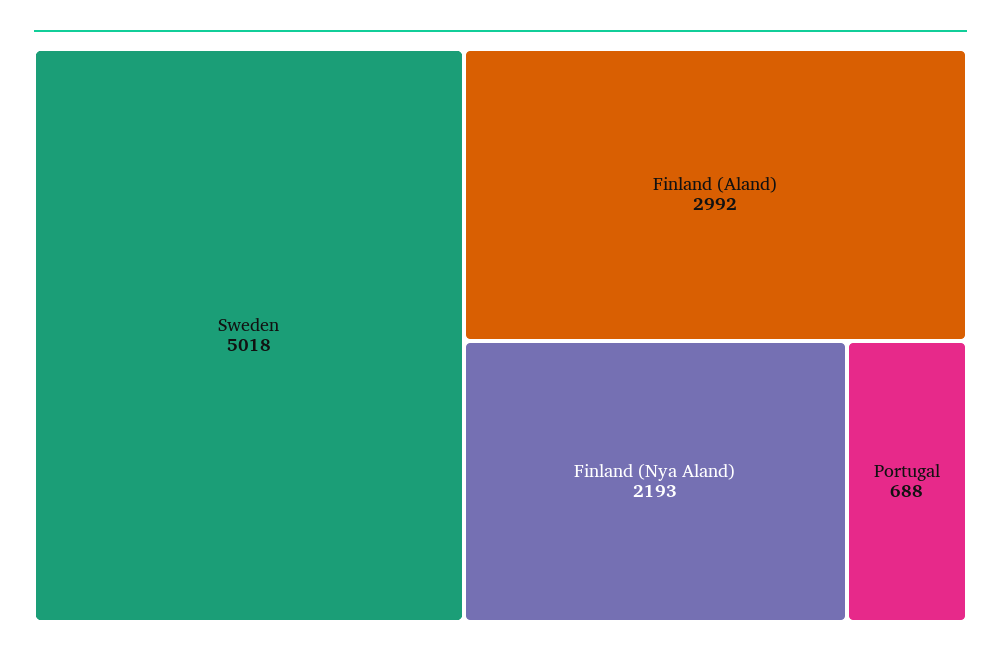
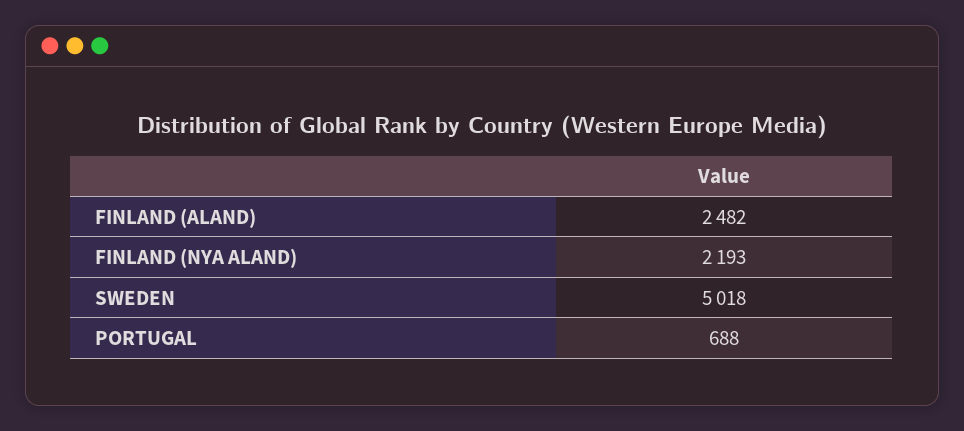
  {
    "Sweden": 5018,
-   "Finland (Aland)": 2992,
+   "Finland (Aland)": 2482,
    "Finland (Nya Aland)": 2193,
    "Portugal": 688
  }

